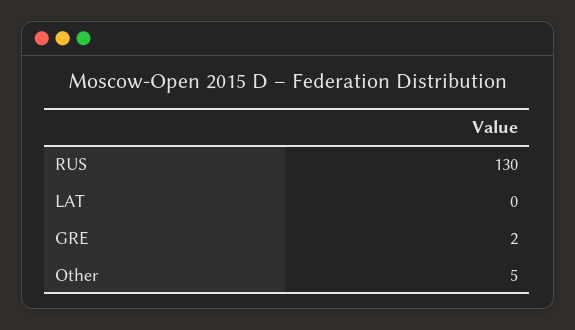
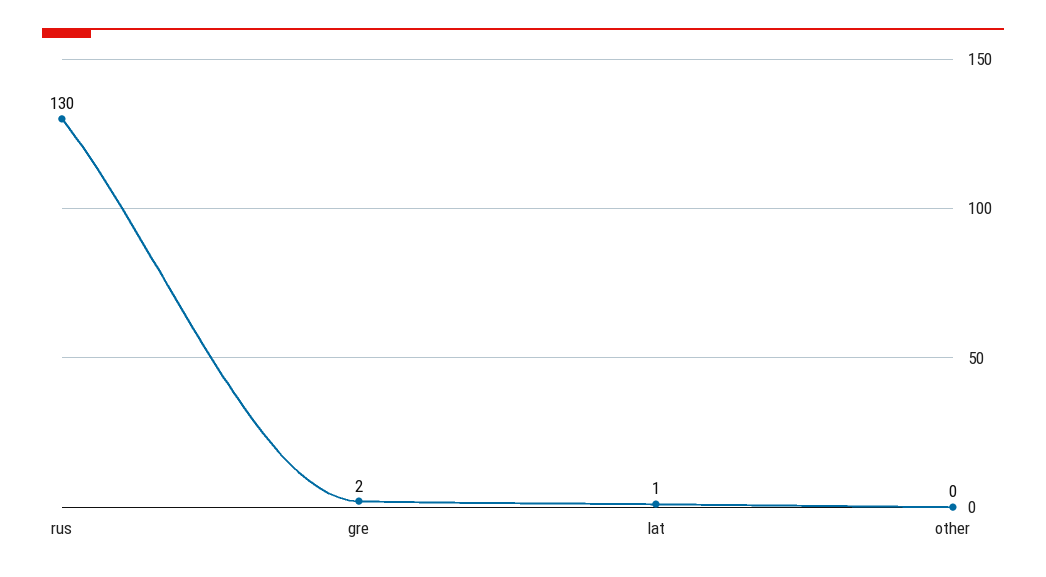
  {
    "RUS": 130,
-   "LAT": 0,
+   "LAT": 1,
    "GRE": 2,
-   "Other": 5
+   "Other": 0
  }

